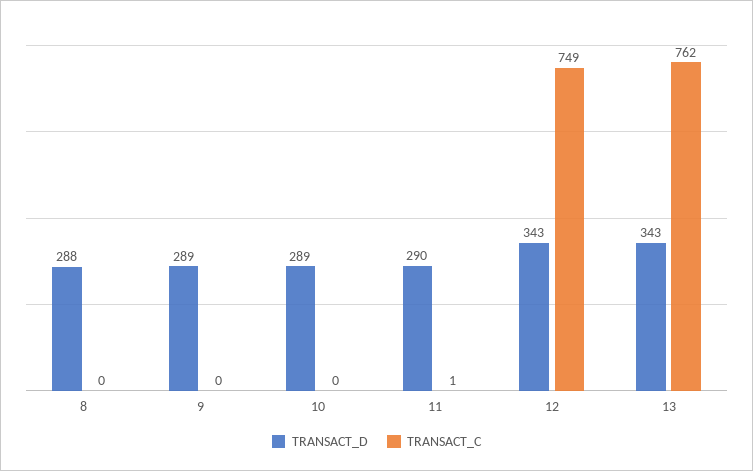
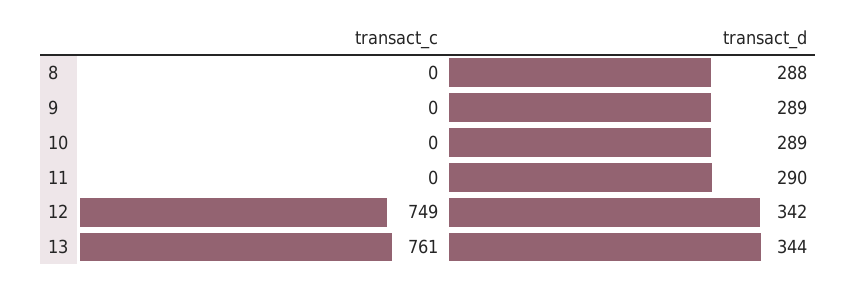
  {
    "TRANSACT_D": {
      "8": 288,
      "9": 289,
      "10": 289,
      "11": 290,
-     "12": 343,
+     "12": 342,
-     "13": 343
+     "13": 344
    },
    "TRANSACT_C": {
      "8": 0,
      "9": 0,
      "10": 0,
-     "11": 1,
+     "11": 0,
      "12": 749,
-     "13": 762
+     "13": 761
    }
  }

